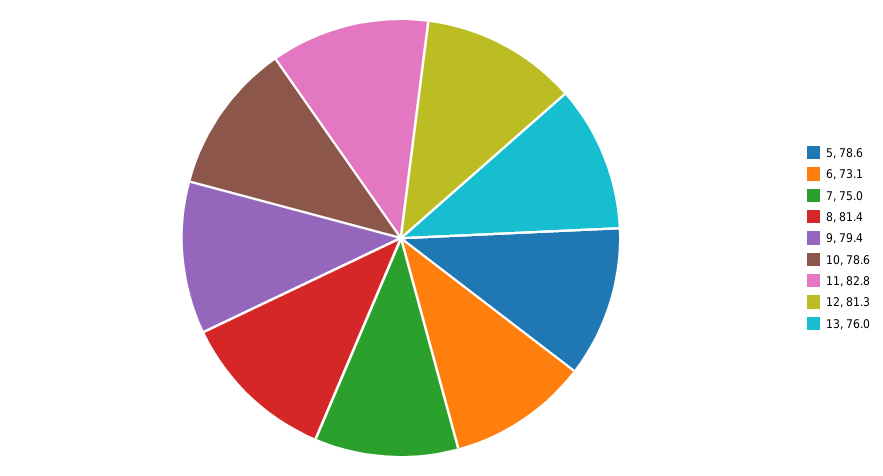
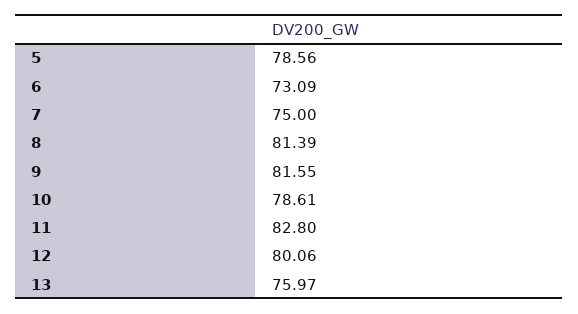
  {
    "5": 78.56,
    "6": 73.09,
    "7": 75,
    "8": 81.39,
-   "9": 79.4,
+   "9": 81.55,
    "10": 78.61,
    "11": 82.8,
-   "12": 81.3,
+   "12": 80.06,
    "13": 75.97
  }

